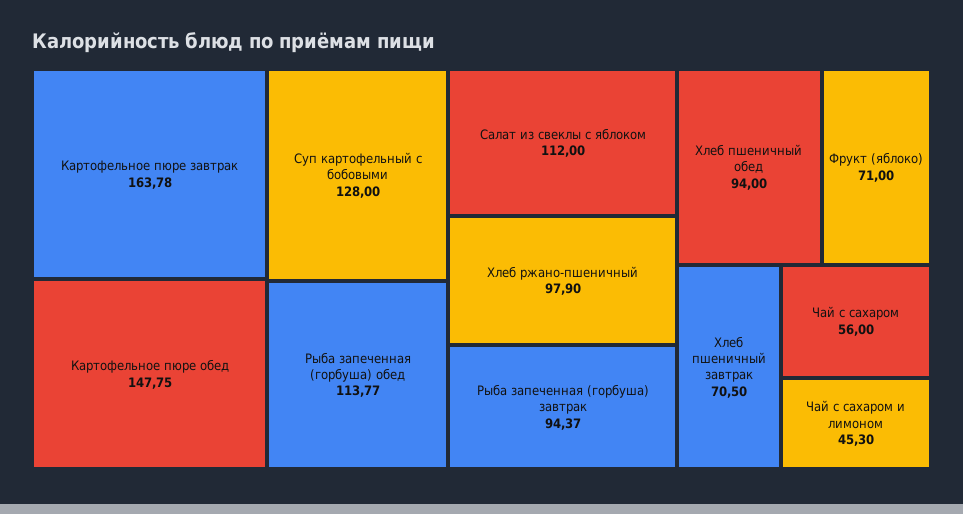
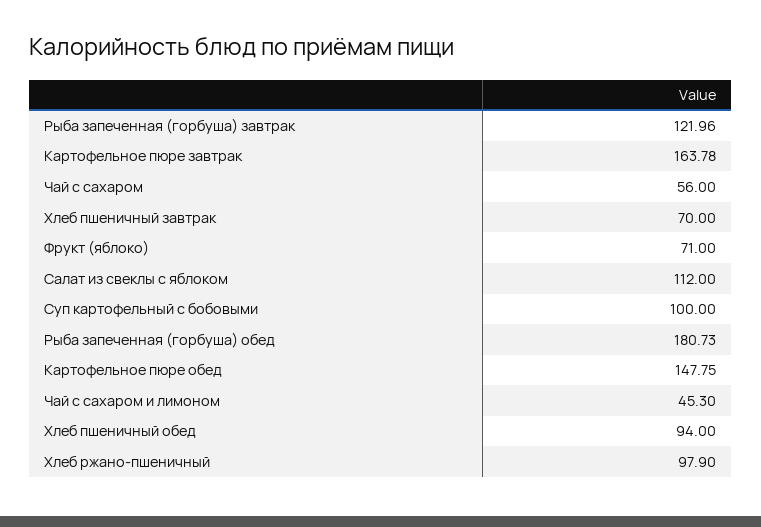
  {
    "Картофельное пюре завтрак": 163.78,
    "Картофельное пюре обед": 147.75,
-   "Суп картофельный с бобовыми": 128,
+   "Суп картофельный с бобовыми": 100,
-   "Рыба запеченная (горбуша) обед": 113.77,
+   "Рыба запеченная (горбуша) обед": 180.73,
    "Салат из свеклы с яблоком": 112,
    "Хлеб ржано-пшеничный": 97.9,
-   "Рыба запеченная (горбуша) завтрак": 94.37,
+   "Рыба запеченная (горбуша) завтрак": 121.96,
    "Хлеб пшеничный обед": 94,
    "Фрукт (яблоко)": 71,
-   "Хлеб пшеничный завтрак": 70.5,
+   "Хлеб пшеничный завтрак": 70,
    "Чай с сахаром": 56,
    "Чай с сахаром и лимоном": 45.3
  }

